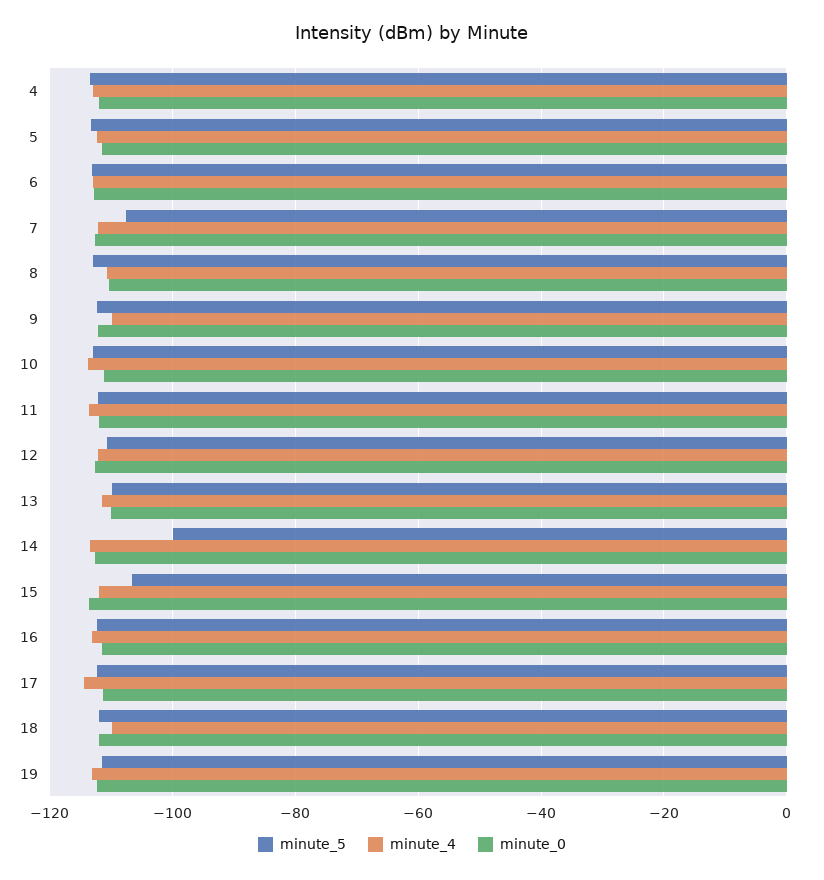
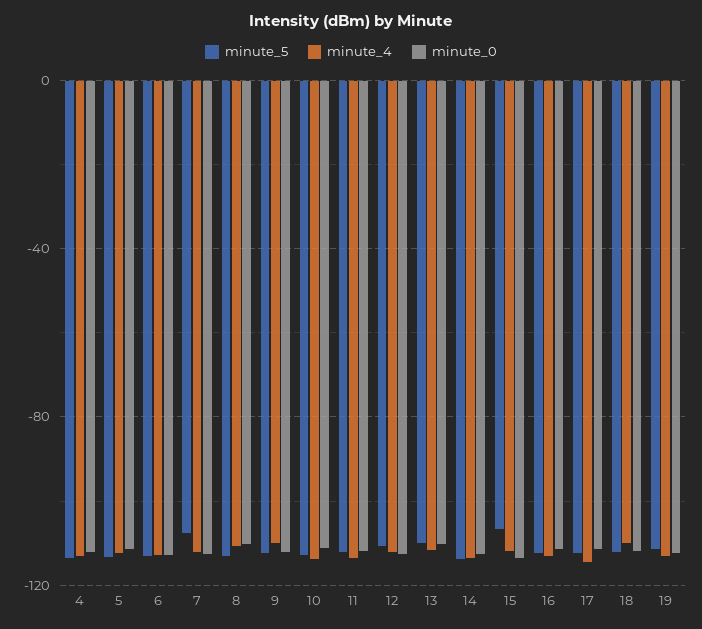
  {
    "minute_5": {
      "4": -114,
      "5": -114,
      "6": -114,
      "7": -108,
      "8": -114,
      "9": -112,
      "10": -112,
      "11": -112,
      "12": -110,
      "13": -110,
-     "14": -100,
+     "14": -115,
      "15": -106,
      "16": -112,
      "17": -112,
      "18": -112,
      "19": -112
    },
    "minute_4": {
      "4": -114,
      "5": -112,
      "6": -112,
      "7": -112,
      "8": -110,
      "9": -110,
      "10": -114,
      "11": -114,
      "12": -112,
      "13": -112,
      "14": -114,
      "15": -112,
      "16": -114,
      "17": -114,
      "18": -110,
      "19": -114
    },
    "minute_0": {
      "4": -112,
      "5": -112,
      "6": -112,
      "7": -112,
      "8": -110,
      "9": -112,
      "10": -112,
      "11": -112,
      "12": -112,
      "13": -110,
      "14": -112,
      "15": -114,
      "16": -112,
      "17": -112,
      "18": -112,
      "19": -112
    }
  }

